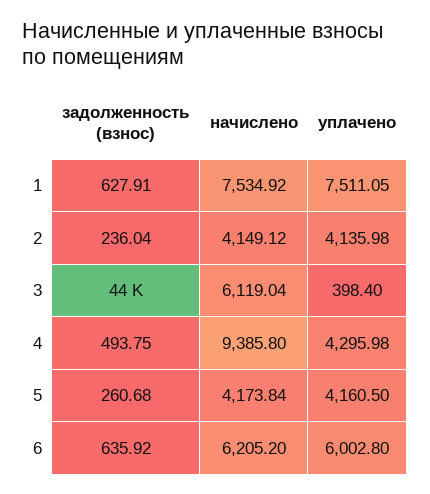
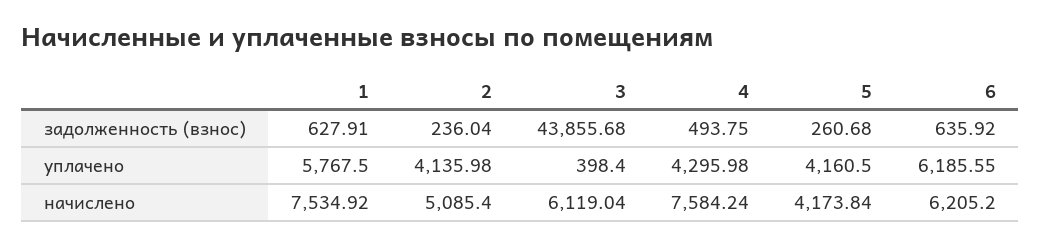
  {
    "задолженность (взнос)": {
      "1": 627.91,
      "2": 236.04,
      "3": 43855.68,
      "4": 493.75,
      "5": 260.68,
      "6": 635.92
    },
    "начислено": {
      "1": 7534.92,
-     "2": 4149.12,
+     "2": 5085.4,
      "3": 6119.04,
-     "4": 9385.8,
+     "4": 7584.24,
      "5": 4173.84,
      "6": 6205.2
    },
    "уплачено": {
-     "1": 7511.05,
+     "1": 5767.5,
      "2": 4135.98,
      "3": 398.4,
      "4": 4295.98,
      "5": 4160.5,
-     "6": 6002.8
+     "6": 6185.55
    }
  }

